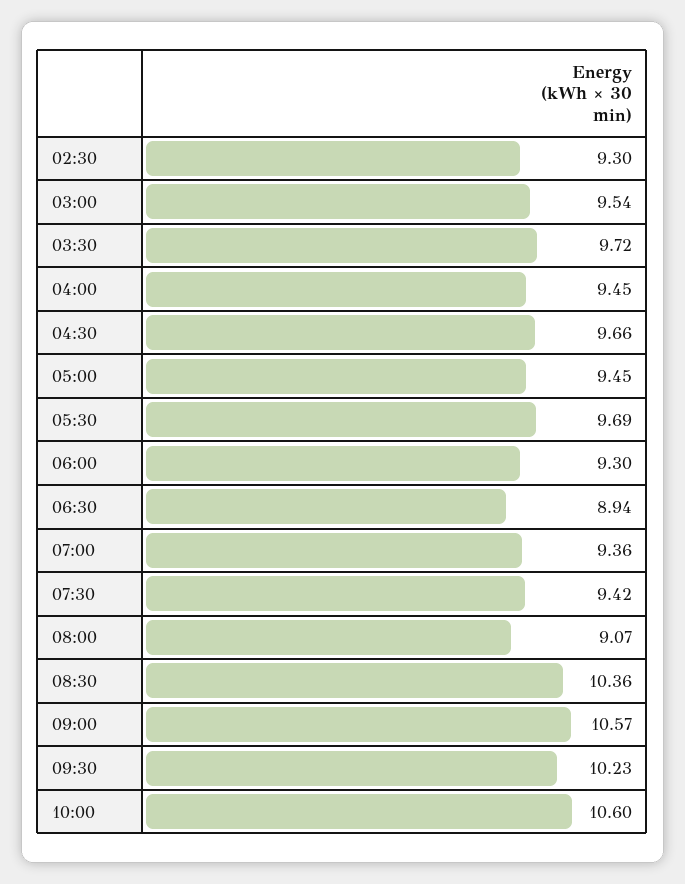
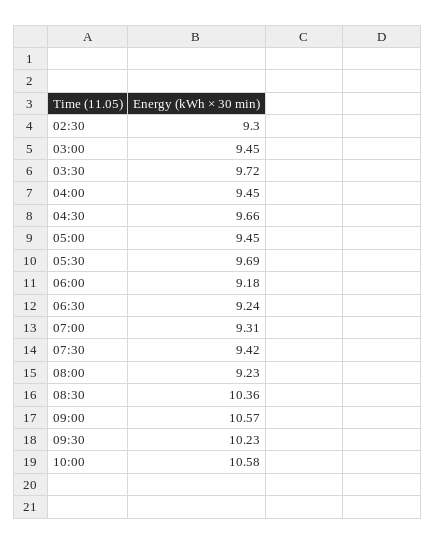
  {
    "02:30": 9.3,
-   "03:00": 9.54,
+   "03:00": 9.45,
    "03:30": 9.72,
    "04:00": 9.45,
    "04:30": 9.66,
    "05:00": 9.45,
    "05:30": 9.69,
-   "06:00": 9.3,
+   "06:00": 9.18,
-   "06:30": 8.94,
+   "06:30": 9.24,
-   "07:00": 9.36,
+   "07:00": 9.31,
    "07:30": 9.42,
-   "08:00": 9.07,
+   "08:00": 9.23,
    "08:30": 10.36,
    "09:00": 10.57,
    "09:30": 10.23,
-   "10:00": 10.6
+   "10:00": 10.58
  }

